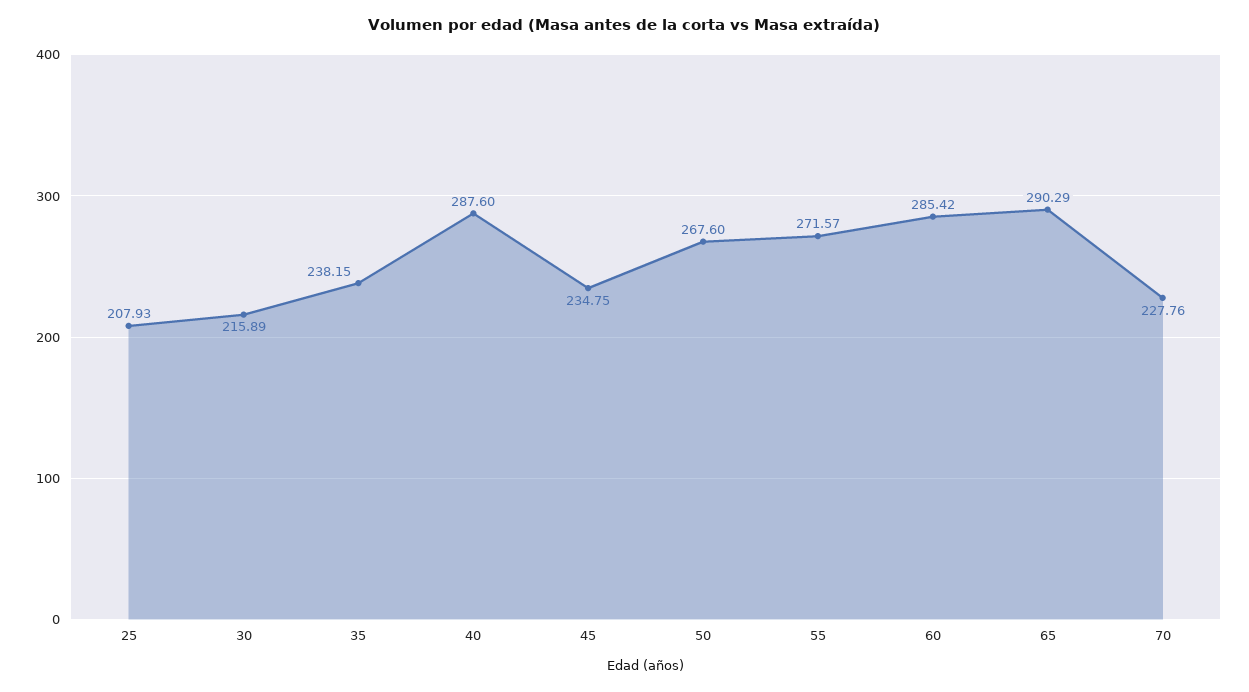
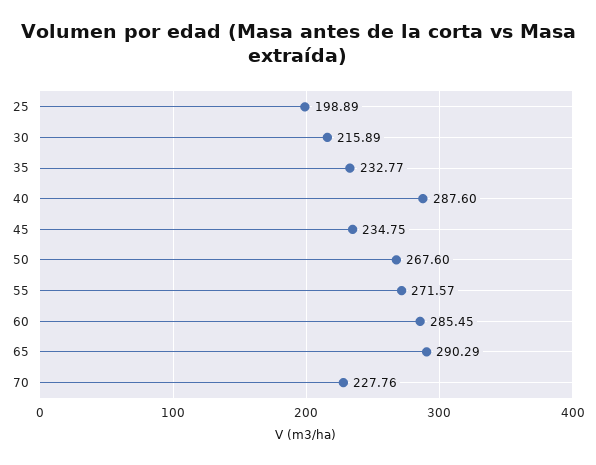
  {
-   "25": 207.93,
+   "25": 198.89,
    "30": 215.89,
-   "35": 238.15,
+   "35": 232.77,
    "40": 287.6,
    "45": 234.75,
    "50": 267.6,
    "55": 271.57,
-   "60": 285.42,
+   "60": 285.45,
    "65": 290.29,
    "70": 227.76
  }

